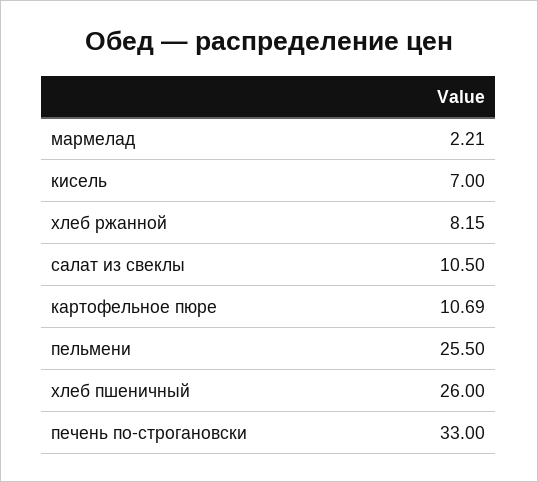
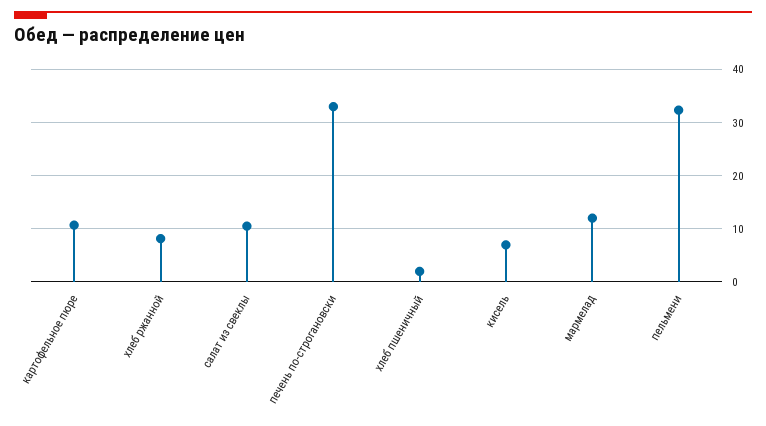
  {
-   "мармелад": 2.21,
+   "мармелад": 12,
    "кисель": 7,
    "хлеб ржанной": 8.15,
    "салат из свеклы": 10.5,
    "картофельное пюре": 10.69,
-   "пельмени": 25.5,
+   "пельмени": 32,
-   "хлеб пшеничный": 26,
+   "хлеб пшеничный": 2,
    "печень по-строгановски": 33
  }

